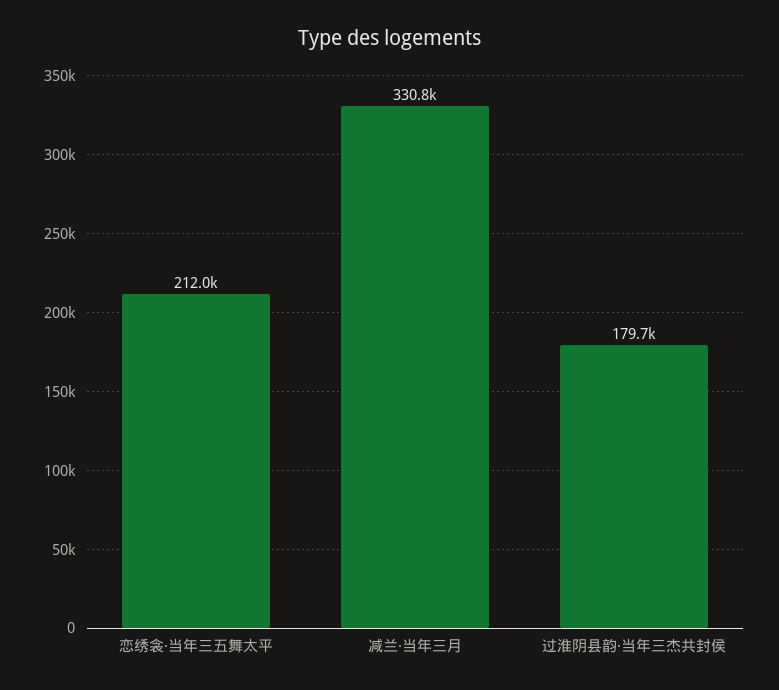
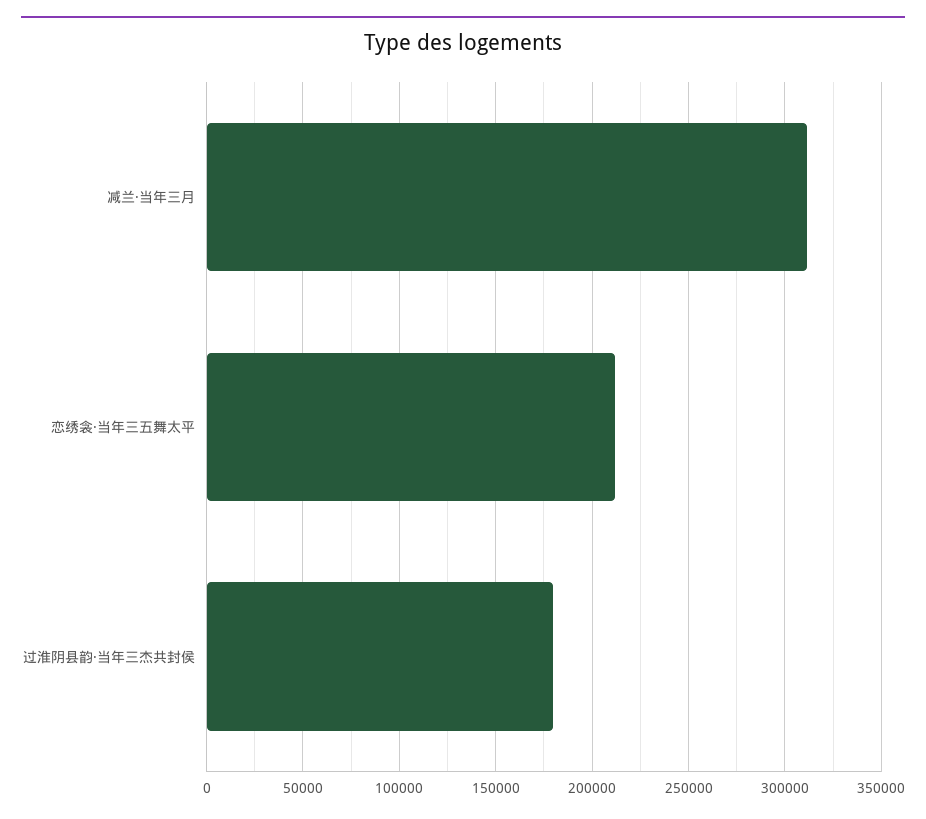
  {
    "恋绣衾·当年三五舞太平": 212000,
-   "减兰·当年三月": 330800,
+   "减兰·当年三月": 310000,
    "过淮阴县韵·当年三杰共封侯": 179700
  }

